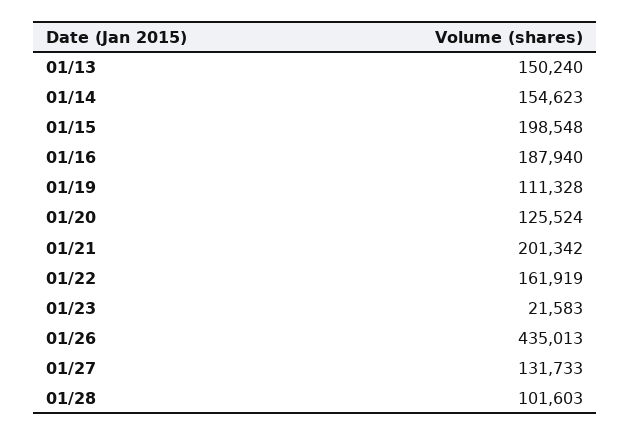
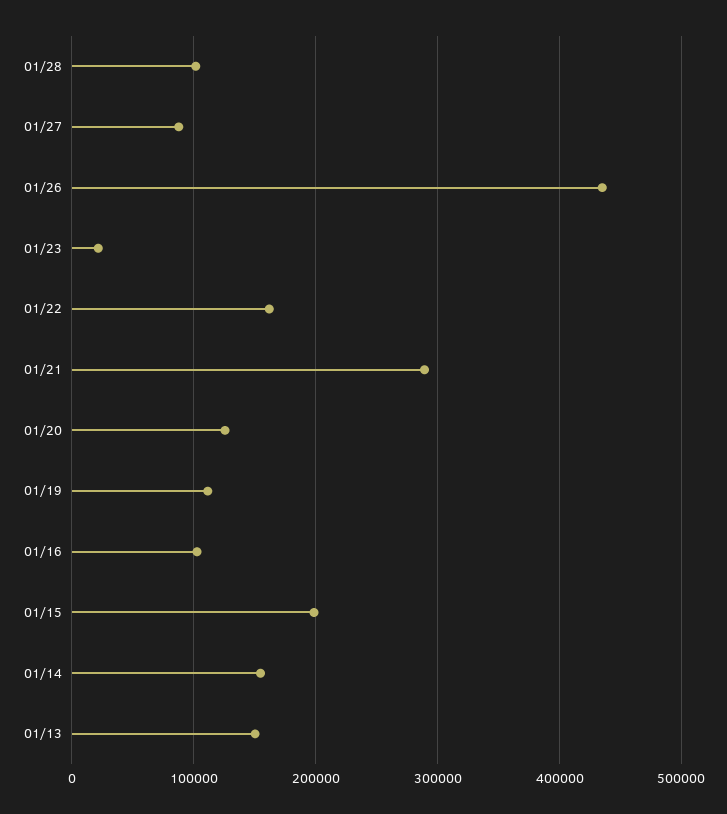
  {
    "01/13": 150240,
    "01/14": 154623,
    "01/15": 198548,
-   "01/16": 187940,
+   "01/16": 100000,
    "01/19": 111328,
    "01/20": 125524,
-   "01/21": 201342,
+   "01/21": 290000,
    "01/22": 161919,
    "01/23": 21583,
    "01/26": 435013,
-   "01/27": 131733,
+   "01/27": 90000,
    "01/28": 101603
  }

